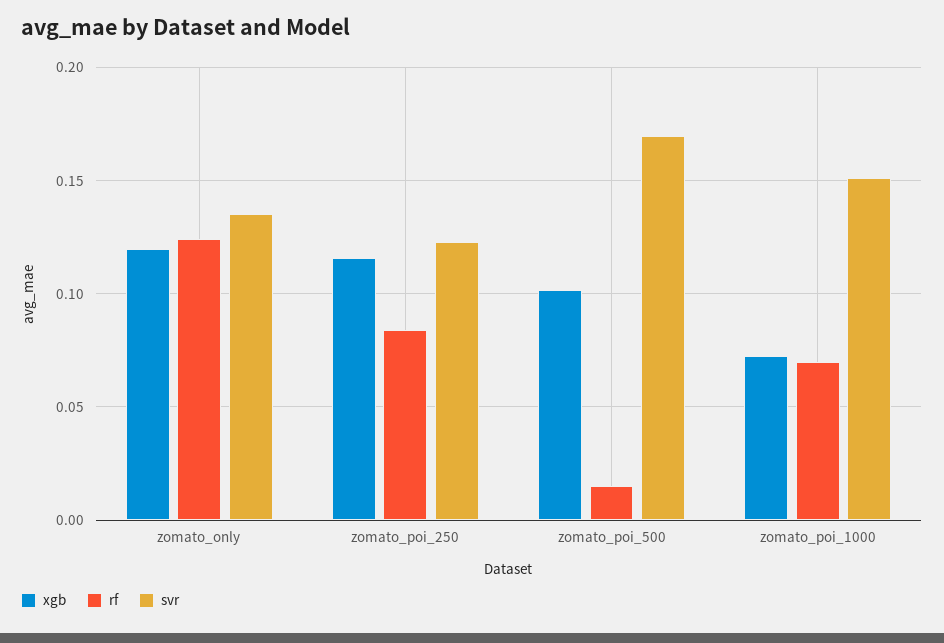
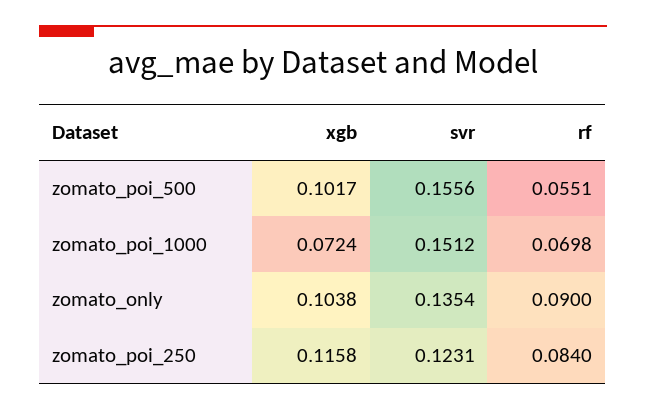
  {
    "xgb": {
-     "zomato_only": 0.12,
+     "zomato_only": 0.1038,
      "zomato_poi_250": 0.1158,
      "zomato_poi_500": 0.1017,
      "zomato_poi_1000": 0.0724
    },
    "rf": {
-     "zomato_only": 0.125,
+     "zomato_only": 0.09,
      "zomato_poi_250": 0.084,
-     "zomato_poi_500": 0.015,
+     "zomato_poi_500": 0.0551,
      "zomato_poi_1000": 0.0698
    },
    "svr": {
      "zomato_only": 0.1354,
      "zomato_poi_250": 0.1231,
-     "zomato_poi_500": 0.17,
+     "zomato_poi_500": 0.1556,
      "zomato_poi_1000": 0.1512
    }
  }

